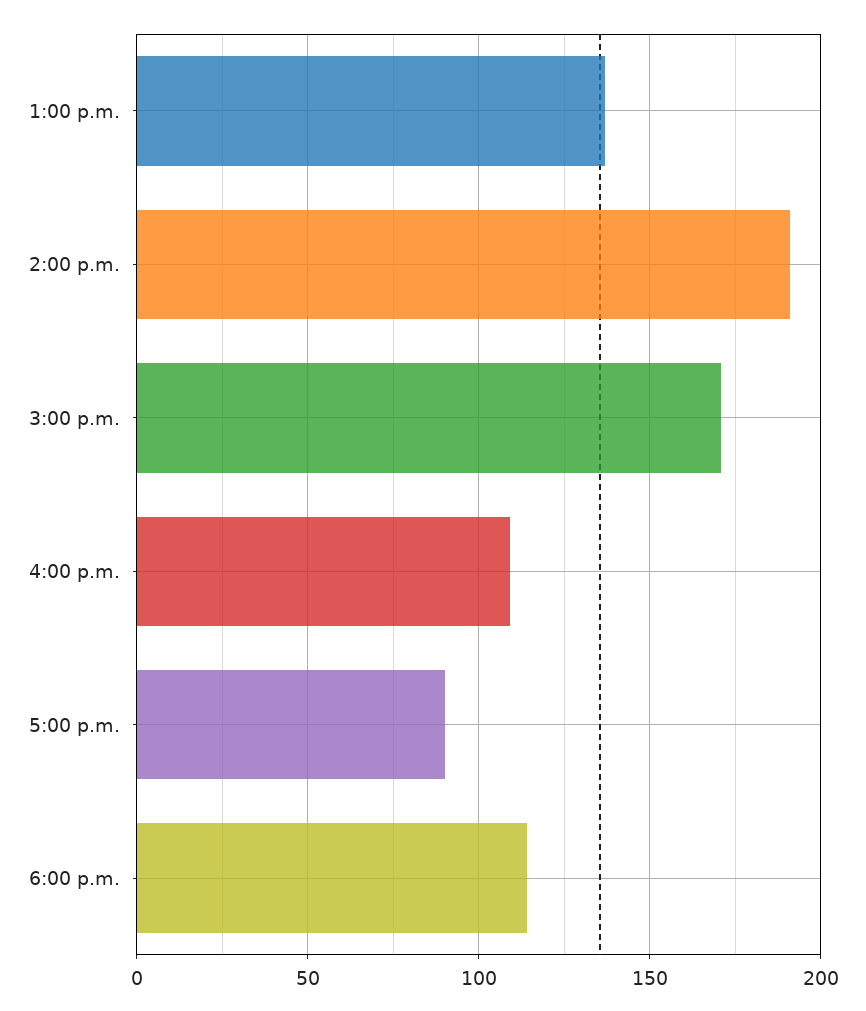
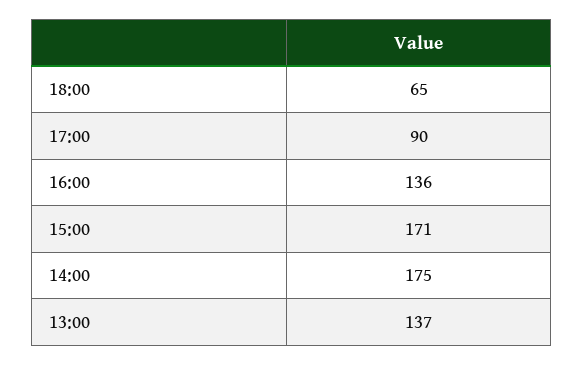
  {
    "1:00 p.m.": 137,
-   "2:00 p.m.": 190,
+   "2:00 p.m.": 175,
    "3:00 p.m.": 171,
-   "4:00 p.m.": 110,
+   "4:00 p.m.": 136,
    "5:00 p.m.": 90,
-   "6:00 p.m.": 115
+   "6:00 p.m.": 65
  }

